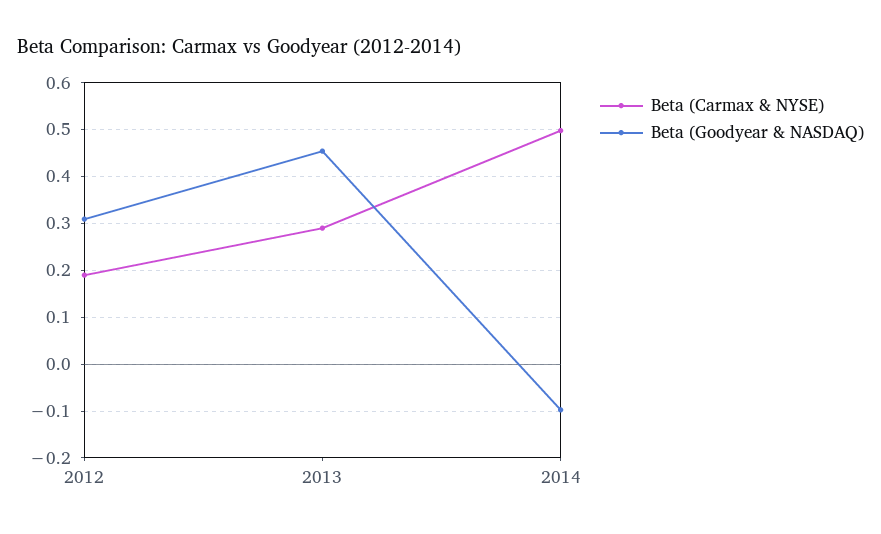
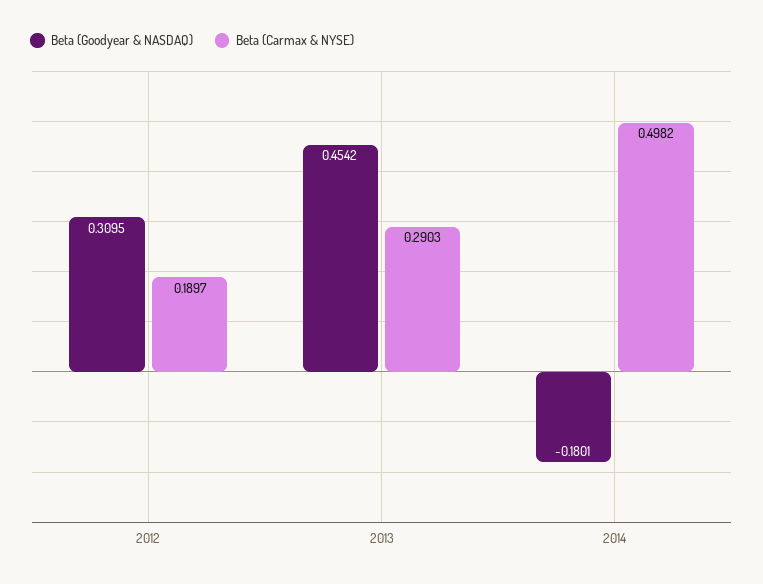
  {
    "Beta (Carmax & NYSE)": {
      "2012": 0.1897,
      "2013": 0.2903,
      "2014": 0.4982
    },
    "Beta (Goodyear & NASDAQ)": {
      "2012": 0.3095,
      "2013": 0.4542,
-     "2014": -0.1
+     "2014": -0.1801
    }
  }

